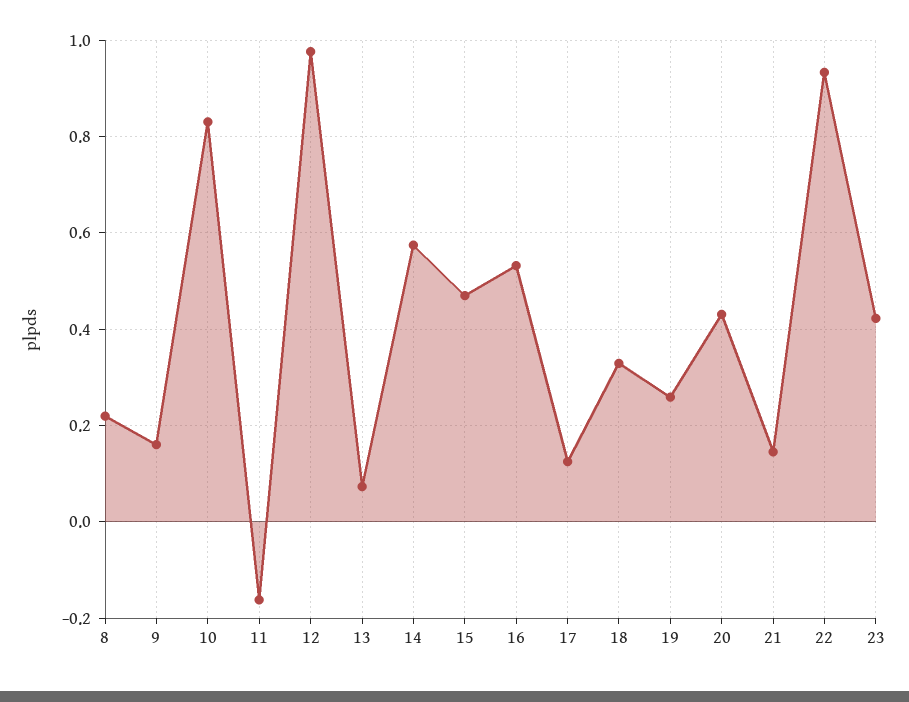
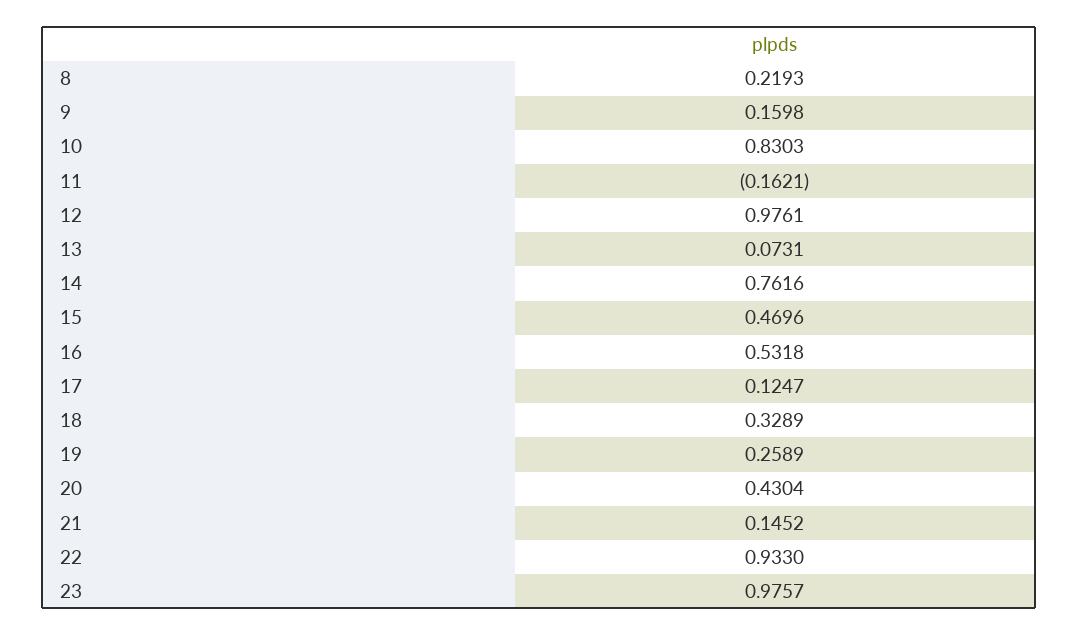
  {
    "8": 0.2193,
    "9": 0.1598,
    "10": 0.8303,
    "11": -0.1621,
    "12": 0.9761,
    "13": 0.0731,
-   "14": 0.58,
+   "14": 0.7616,
    "15": 0.4696,
    "16": 0.5318,
    "17": 0.1247,
    "18": 0.3289,
    "19": 0.2589,
    "20": 0.4304,
    "21": 0.1452,
    "22": 0.933,
-   "23": 0.42
+   "23": 0.9757
  }

